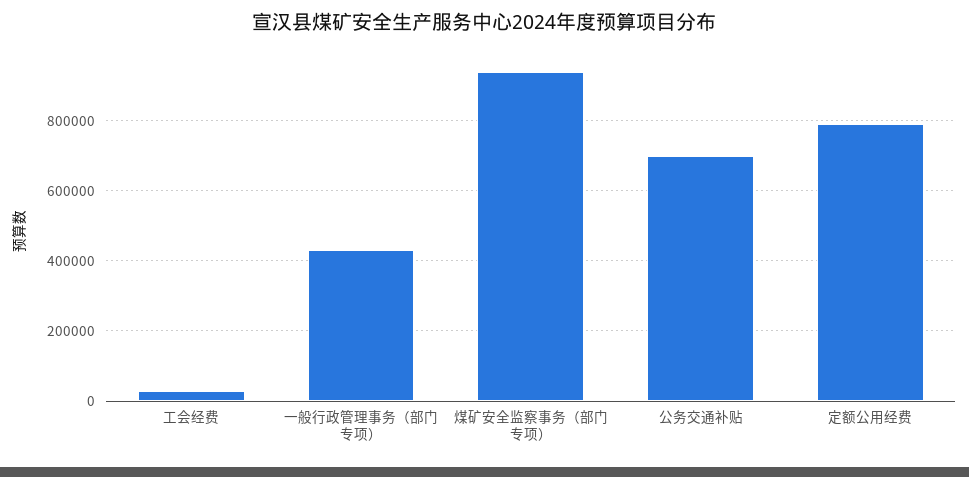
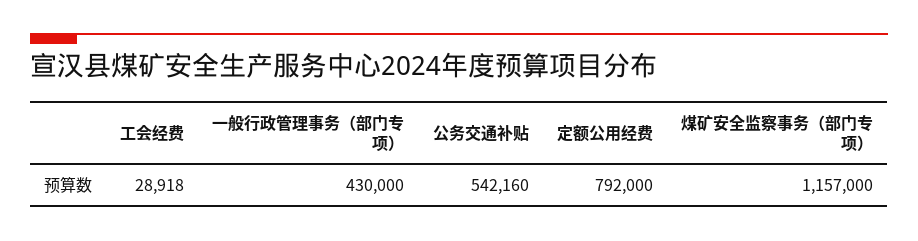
  {
    "工会经费": 28918,
    "一般行政管理事务（部门专项）": 430000,
-   "煤矿安全监察事务（部门专项）": 940000,
+   "煤矿安全监察事务（部门专项）": 1157000,
-   "公务交通补贴": 700000,
+   "公务交通补贴": 542160,
    "定额公用经费": 792000
  }

